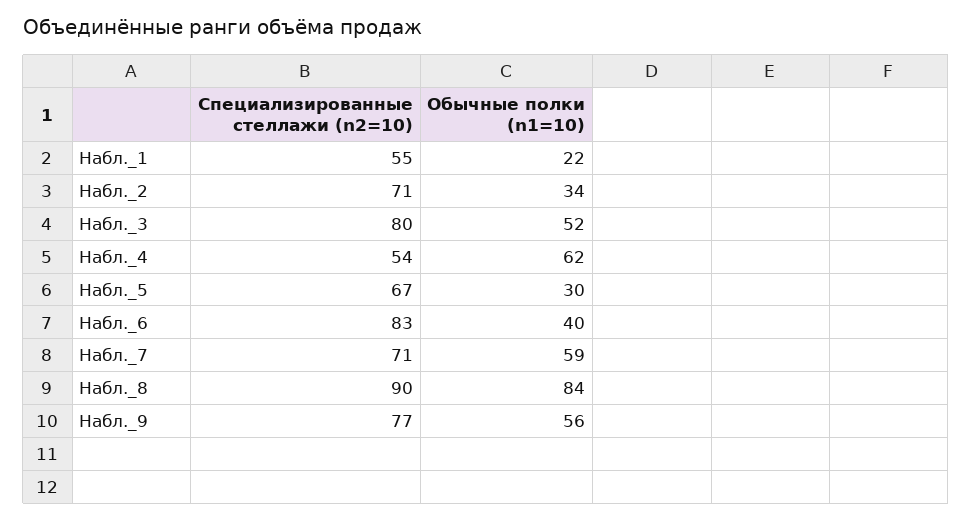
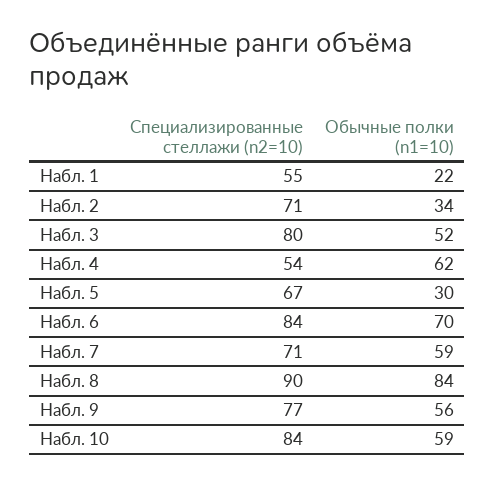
  {
    "Специализированные стеллажи (n2=10)": {
      "Набл._1": 55,
      "Набл._2": 71,
      "Набл._3": 80,
      "Набл._4": 54,
      "Набл._5": 67,
-     "Набл._6": 83,
+     "Набл._6": 84,
      "Набл._7": 71,
      "Набл._8": 90,
-     "Набл._9": 77
+     "Набл._9": 77,
+     "Набл. 10": 84
    },
    "Обычные полки (n1=10)": {
      "Набл._1": 22,
      "Набл._2": 34,
      "Набл._3": 52,
      "Набл._4": 62,
      "Набл._5": 30,
-     "Набл._6": 40,
+     "Набл._6": 70,
      "Набл._7": 59,
      "Набл._8": 84,
-     "Набл._9": 56
+     "Набл._9": 56,
+     "Набл. 10": 59
    }
  }

